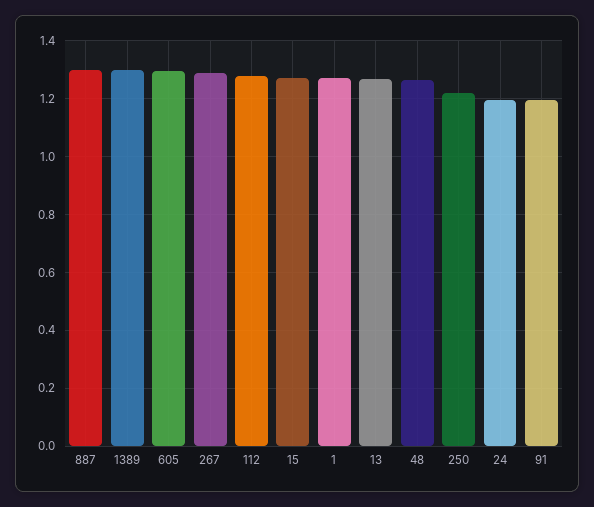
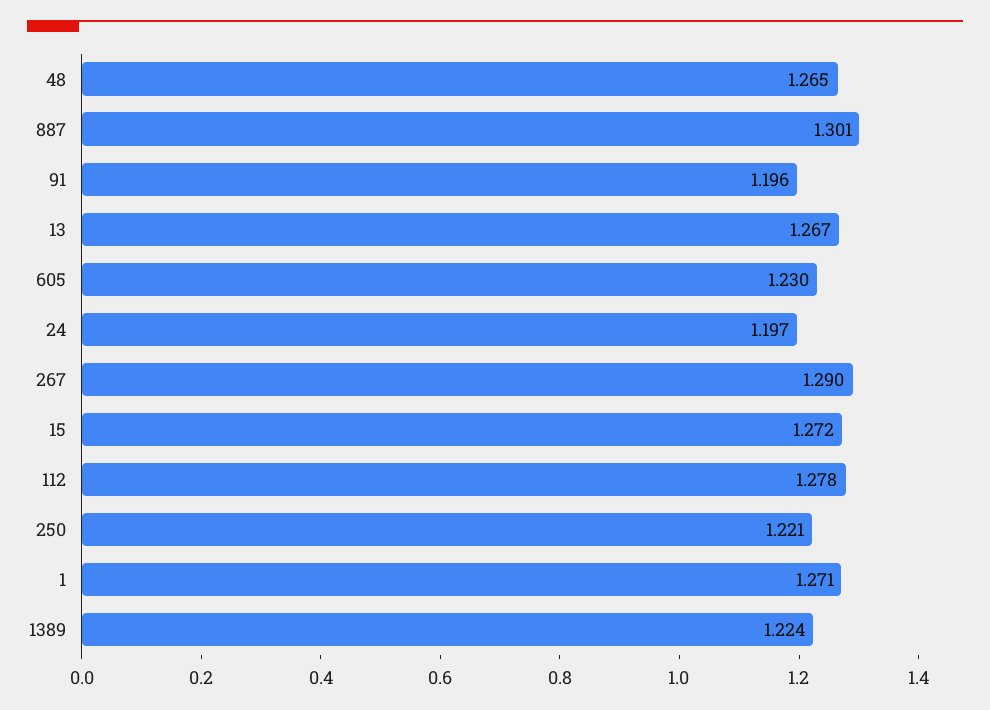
  {
    "887": 1.301,
-   "1389": 1.3,
+   "1389": 1.224,
-   "605": 1.3,
+   "605": 1.23,
    "267": 1.29,
    "112": 1.278,
    "15": 1.272,
    "1": 1.271,
    "13": 1.267,
    "48": 1.265,
    "250": 1.221,
    "24": 1.197,
    "91": 1.196
  }

